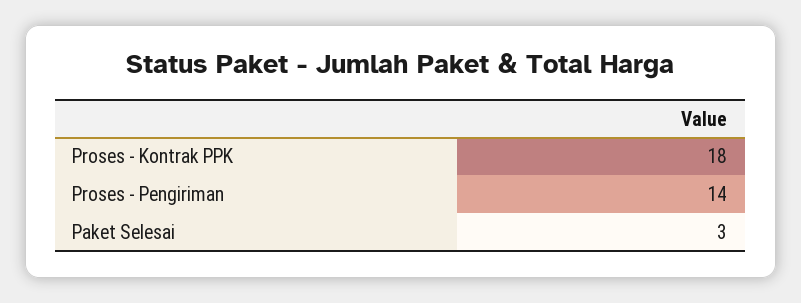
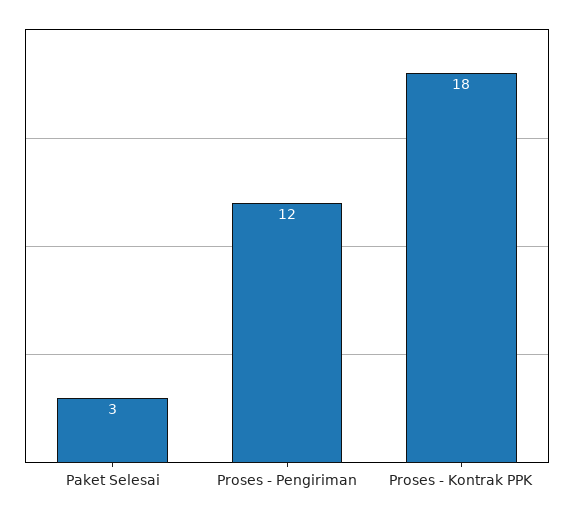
  {
    "Proses - Kontrak PPK": 18,
-   "Proses - Pengiriman": 14,
+   "Proses - Pengiriman": 12,
    "Paket Selesai": 3
  }

